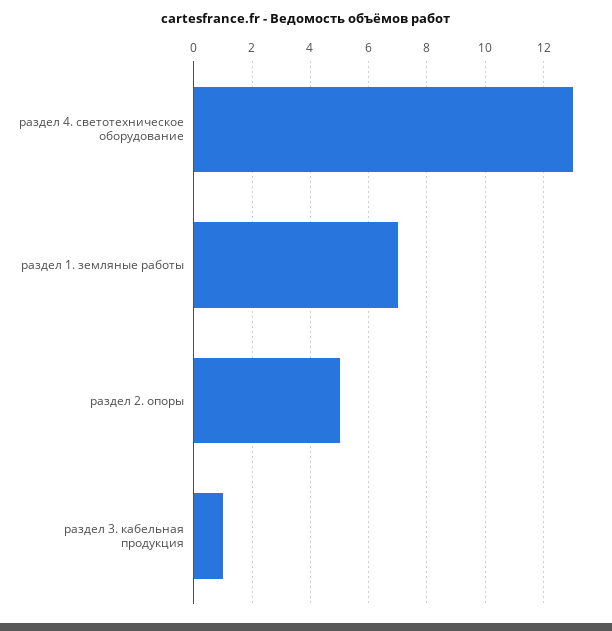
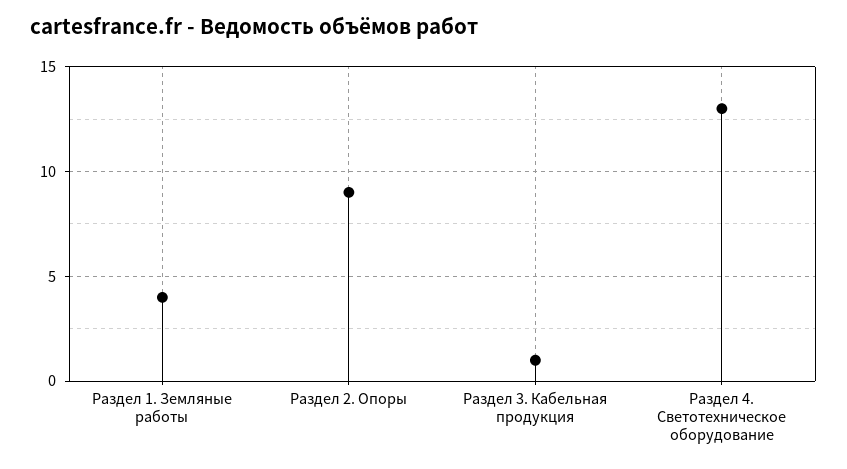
  {
    "раздел 4. светотехническое оборудование": 13,
-   "раздел 1. земляные работы": 7,
+   "раздел 1. земляные работы": 4,
-   "раздел 2. опоры": 5,
+   "раздел 2. опоры": 9,
    "раздел 3. кабельная продукция": 1
  }

